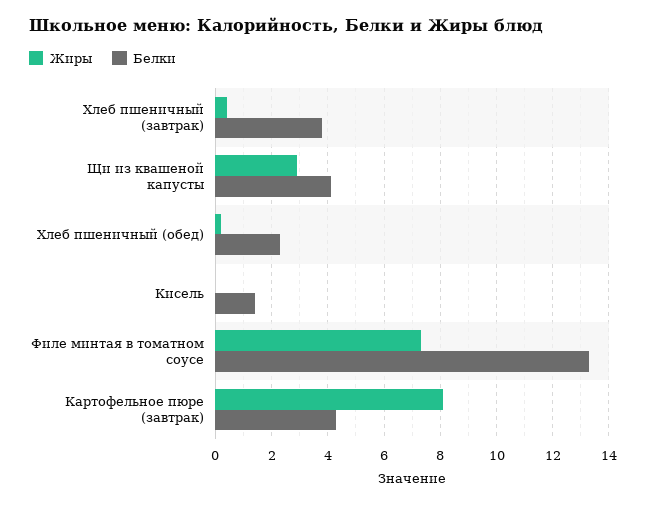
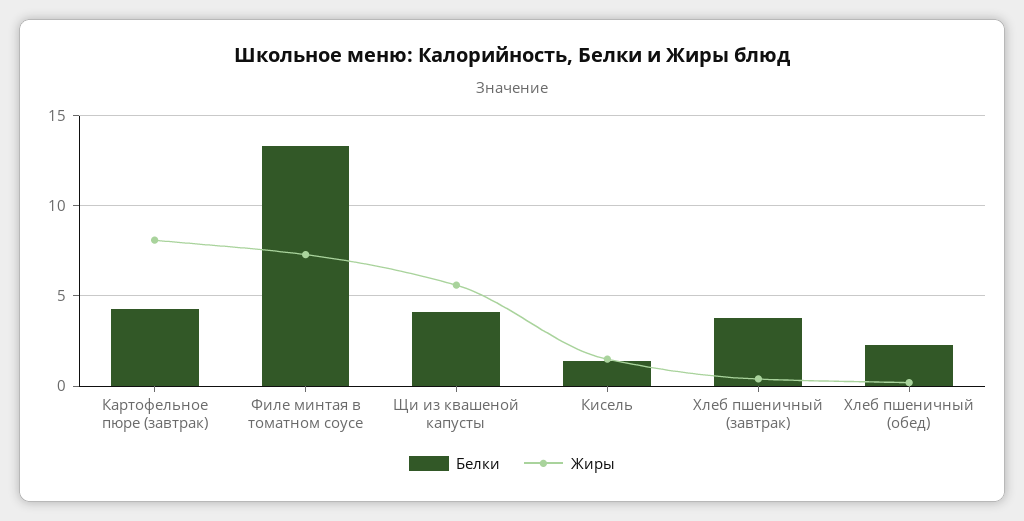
  {
    "Жиры": {
      "Хлеб пшеничный (завтрак)": 0.5,
-     "Щи из квашеной капусты": 3,
+     "Щи из квашеной капусты": 5.5,
      "Хлеб пшеничный (обед)": 0,
-     "Кисель": 0,
+     "Кисель": 1.5,
      "Филе минтая в томатном соусе": 7.5,
      "Картофельное пюре (завтрак)": 8
    },
    "Белки": {
      "Хлеб пшеничный (завтрак)": 4,
      "Щи из квашеной капусты": 4,
      "Хлеб пшеничный (обед)": 2.5,
      "Кисель": 1.5,
      "Филе минтая в томатном соусе": 13.5,
      "Картофельное пюре (завтрак)": 4.5
    }
  }

